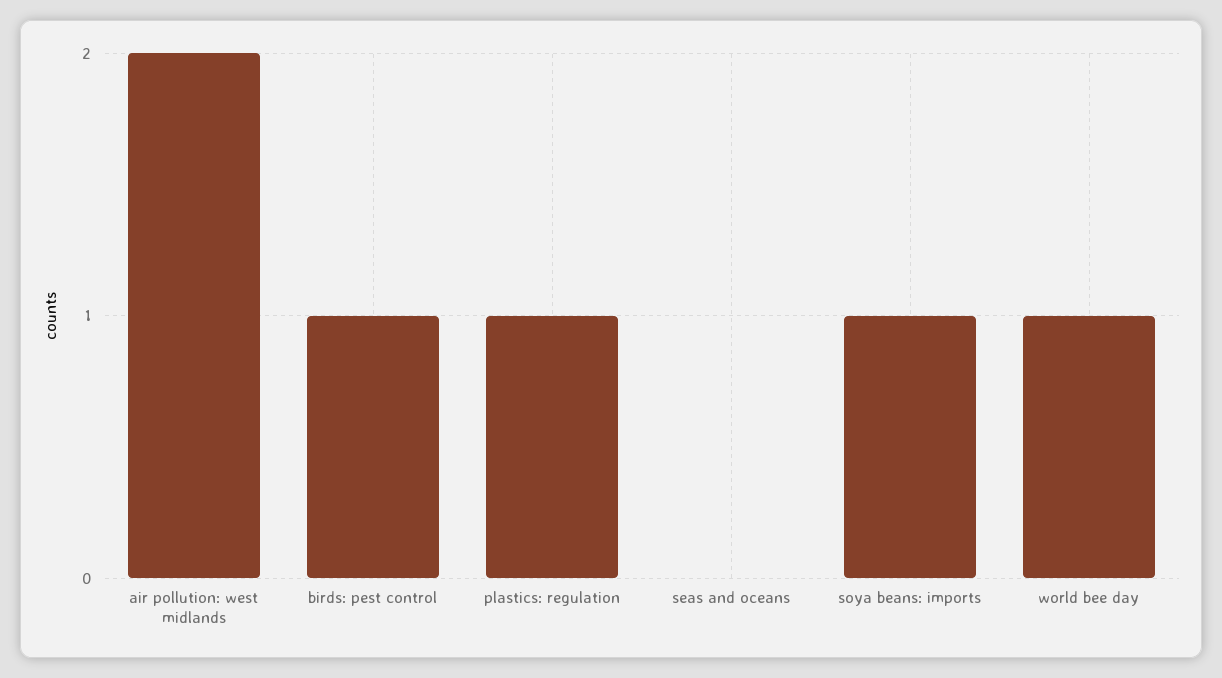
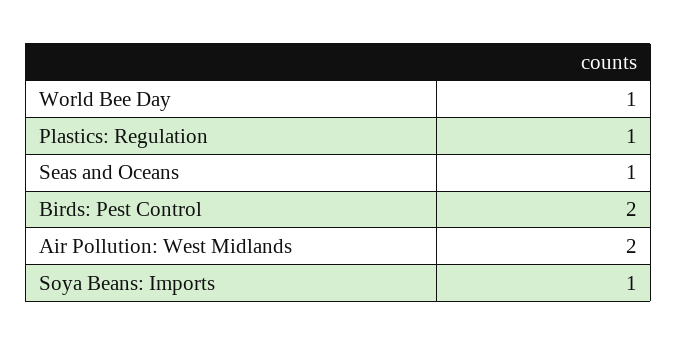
  {
    "air pollution: west midlands": 2,
-   "birds: pest control": 1,
+   "birds: pest control": 2,
    "plastics: regulation": 1,
-   "seas and oceans": 0,
+   "seas and oceans": 1,
    "soya beans: imports": 1,
    "world bee day": 1
  }

